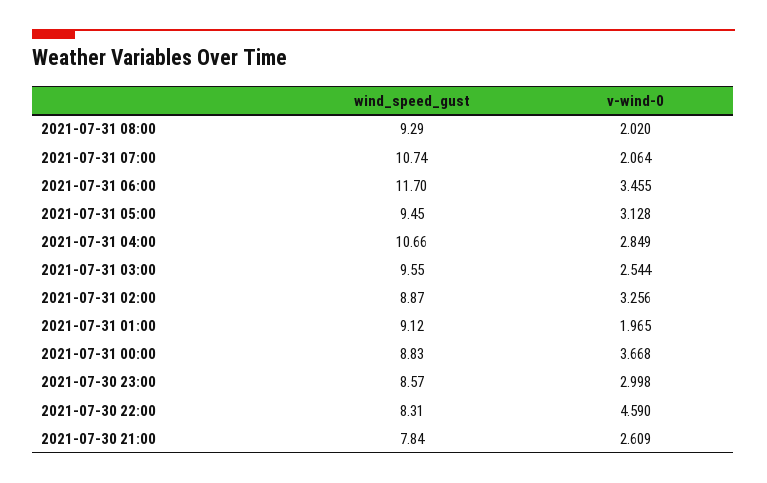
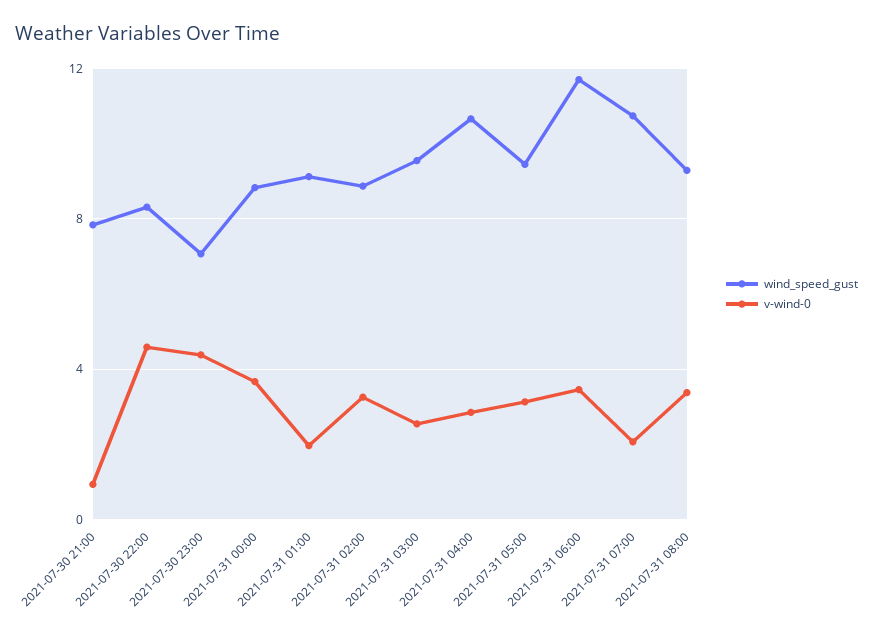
  {
    "wind_speed_gust": {
      "2021-07-31 08:00": 9.29,
      "2021-07-31 07:00": 10.74,
      "2021-07-31 06:00": 11.7,
      "2021-07-31 05:00": 9.45,
      "2021-07-31 04:00": 10.66,
      "2021-07-31 03:00": 9.55,
      "2021-07-31 02:00": 8.87,
      "2021-07-31 01:00": 9.12,
      "2021-07-31 00:00": 8.83,
-     "2021-07-30 23:00": 8.57,
+     "2021-07-30 23:00": 7,
      "2021-07-30 22:00": 8.31,
      "2021-07-30 21:00": 7.84
    },
    "v-wind-0": {
-     "2021-07-31 08:00": 2.02,
+     "2021-07-31 08:00": 3.5,
      "2021-07-31 07:00": 2.064,
      "2021-07-31 06:00": 3.455,
      "2021-07-31 05:00": 3.128,
      "2021-07-31 04:00": 2.849,
      "2021-07-31 03:00": 2.544,
      "2021-07-31 02:00": 3.256,
      "2021-07-31 01:00": 1.965,
      "2021-07-31 00:00": 3.668,
-     "2021-07-30 23:00": 2.998,
+     "2021-07-30 23:00": 4.5,
      "2021-07-30 22:00": 4.59,
-     "2021-07-30 21:00": 2.609
+     "2021-07-30 21:00": 1
    }
  }

